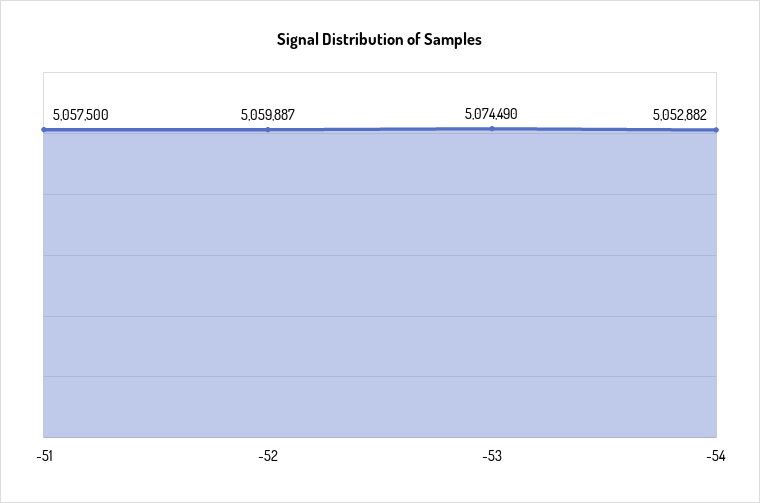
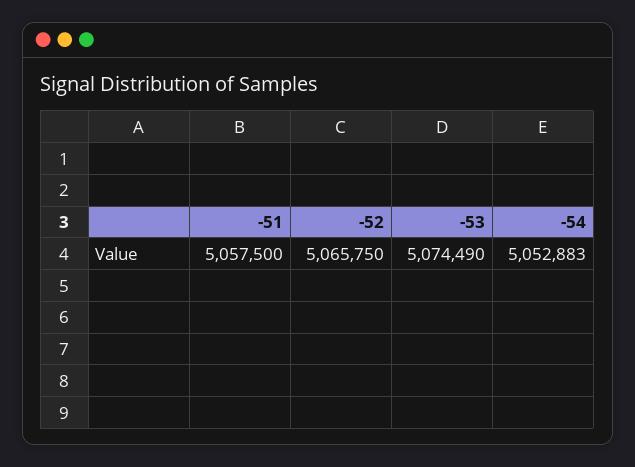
  {
    "-51": 5057500,
-   "-52": 5059887,
+   "-52": 5065750,
    "-53": 5074490,
-   "-54": 5052882
+   "-54": 5052883
  }

